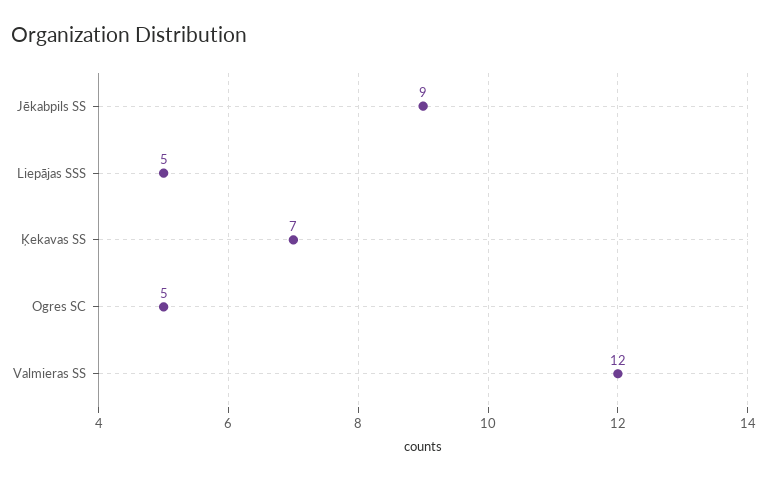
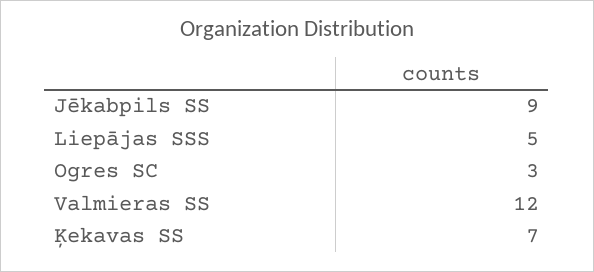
  {
    "Jēkabpils SS": 9,
    "Liepājas SSS": 5,
    "Ķekavas SS": 7,
-   "Ogres SC": 5,
+   "Ogres SC": 3,
    "Valmieras SS": 12
  }

